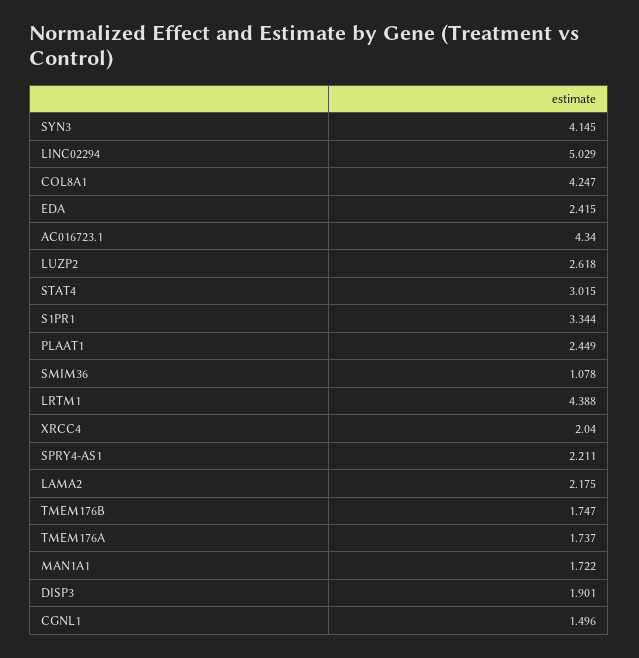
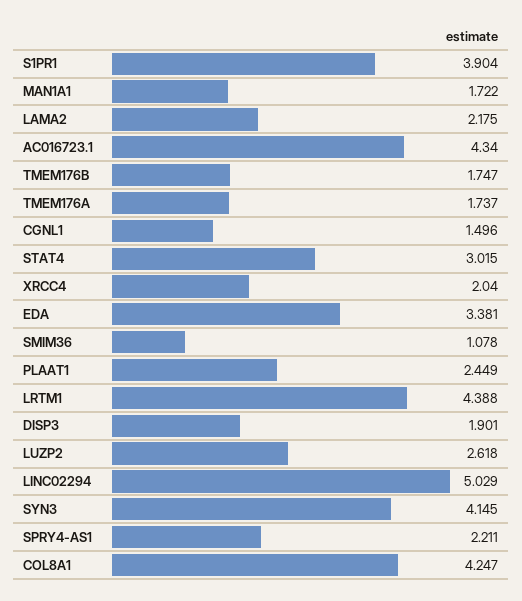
  {
    "SYN3": 4.145,
    "LINC02294": 5.029,
    "COL8A1": 4.247,
-   "EDA": 2.415,
+   "EDA": 3.381,
    "AC016723.1": 4.34,
    "LUZP2": 2.618,
    "STAT4": 3.015,
-   "S1PR1": 3.344,
+   "S1PR1": 3.904,
    "PLAAT1": 2.449,
    "SMIM36": 1.078,
    "LRTM1": 4.388,
    "XRCC4": 2.04,
    "SPRY4-AS1": 2.211,
    "LAMA2": 2.175,
    "TMEM176B": 1.747,
    "TMEM176A": 1.737,
    "MAN1A1": 1.722,
    "DISP3": 1.901,
    "CGNL1": 1.496
  }

